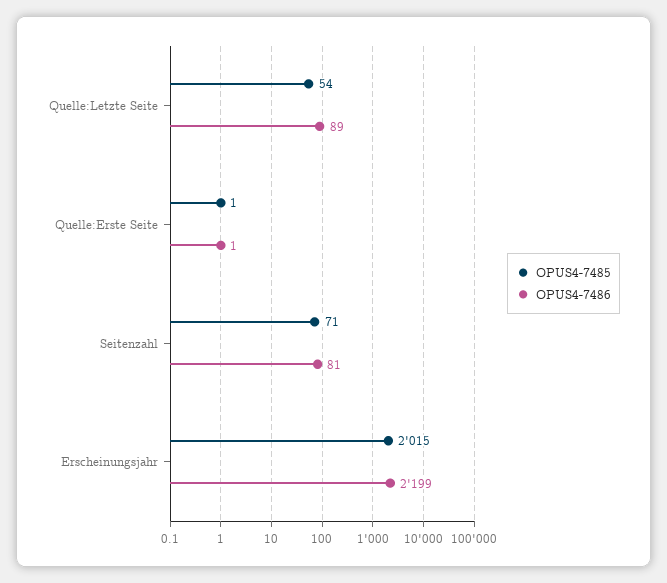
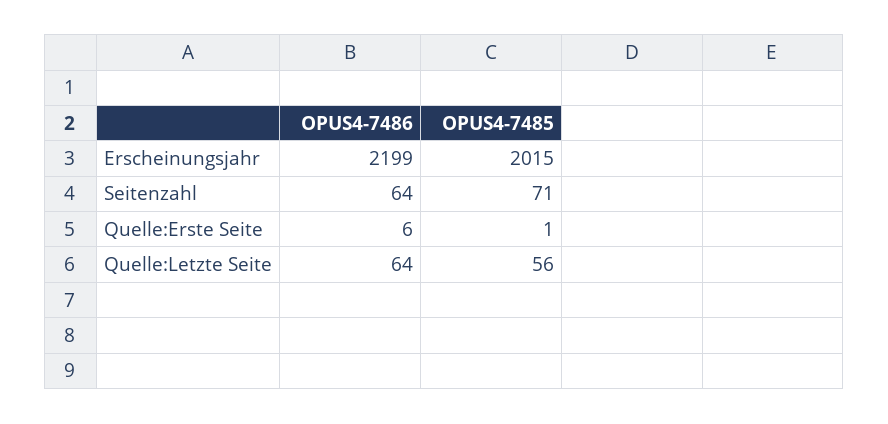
  {
    "OPUS4-7485": {
-     "Quelle:Letzte Seite": 54,
+     "Quelle:Letzte Seite": 56,
      "Quelle:Erste Seite": 1,
      "Seitenzahl": 71,
      "Erscheinungsjahr": 2015
    },
    "OPUS4-7486": {
-     "Quelle:Letzte Seite": 89,
+     "Quelle:Letzte Seite": 64,
-     "Quelle:Erste Seite": 1,
+     "Quelle:Erste Seite": 6,
-     "Seitenzahl": 81,
+     "Seitenzahl": 64,
      "Erscheinungsjahr": 2199
    }
  }

